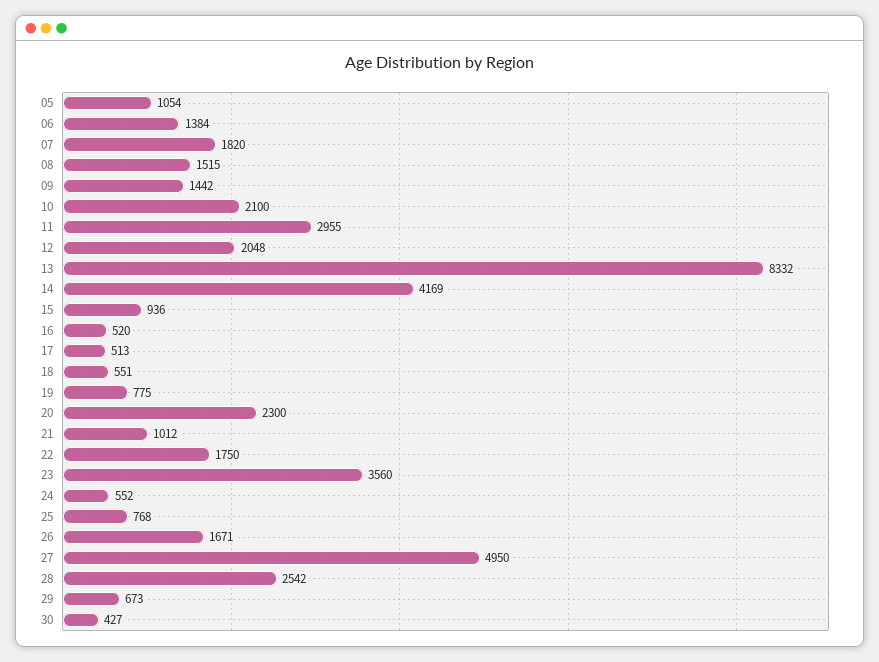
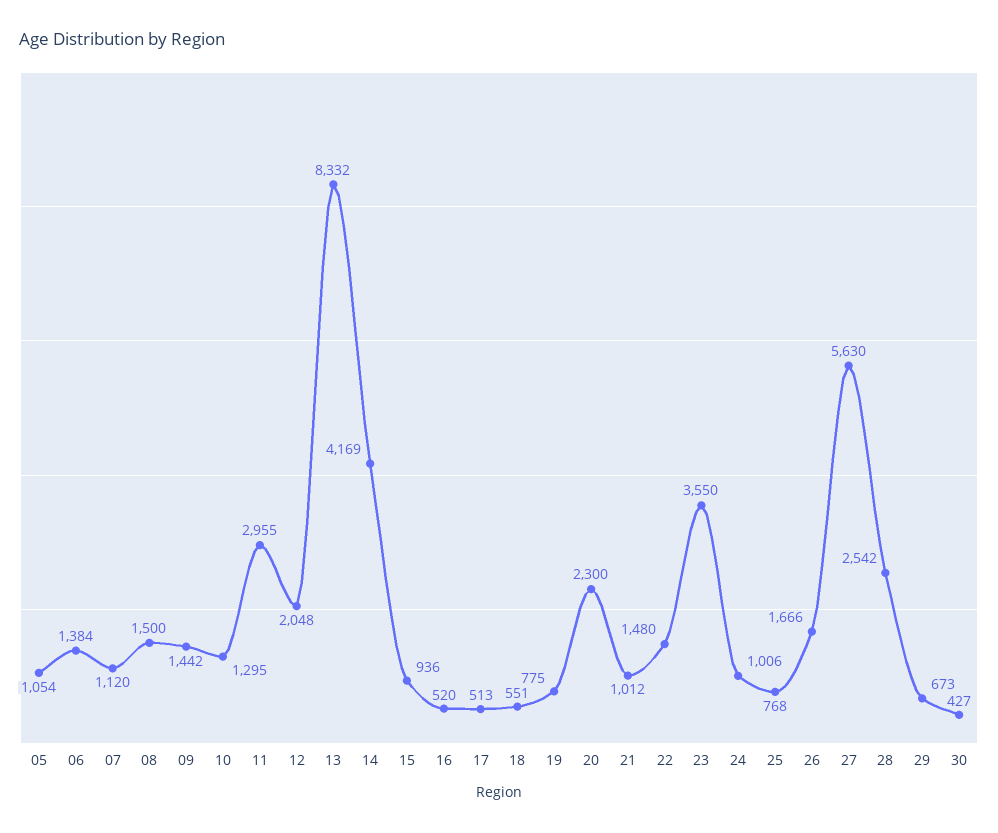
  {
    "05": 1054,
    "06": 1384,
-   "07": 1820,
+   "07": 1120,
-   "08": 1515,
+   "08": 1500,
    "09": 1442,
-   "10": 2100,
+   "10": 1295,
    "11": 2955,
    "12": 2048,
    "13": 8332,
    "14": 4169,
    "15": 936,
    "16": 520,
    "17": 513,
    "18": 551,
    "19": 775,
    "20": 2300,
    "21": 1012,
-   "22": 1750,
+   "22": 1480,
-   "23": 3560,
+   "23": 3550,
-   "24": 552,
+   "24": 1006,
    "25": 768,
-   "26": 1671,
+   "26": 1666,
-   "27": 4950,
+   "27": 5630,
    "28": 2542,
    "29": 673,
    "30": 427
  }

